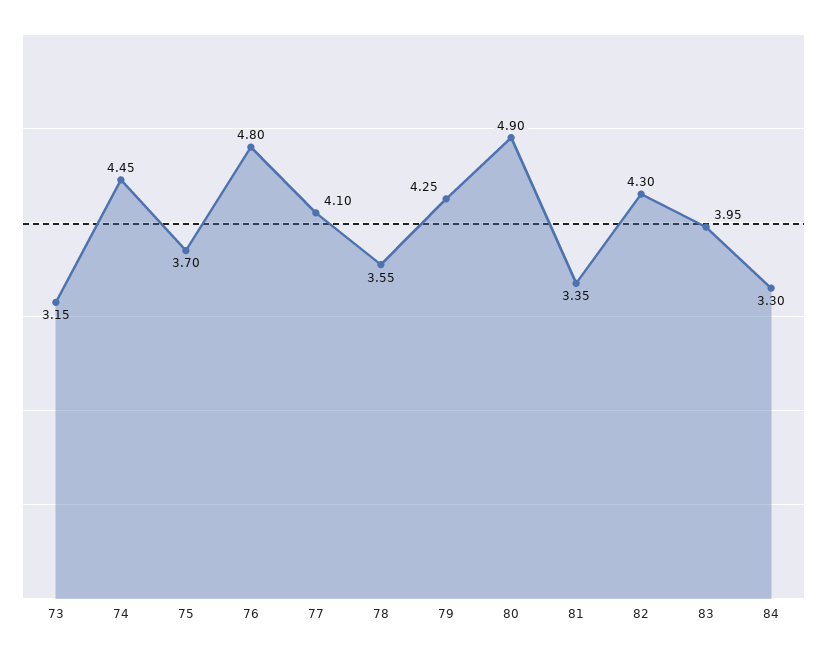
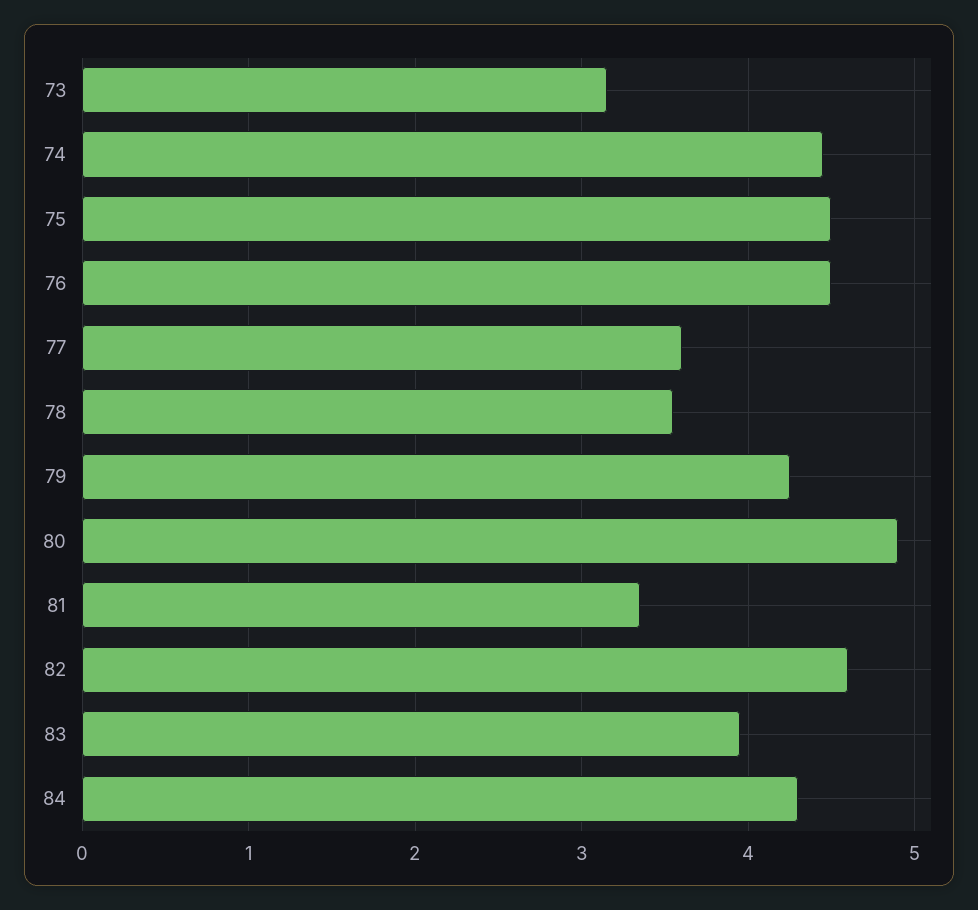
  {
    "73": 3.15,
    "74": 4.45,
-   "75": 3.7,
+   "75": 4.5,
-   "76": 4.8,
+   "76": 4.5,
-   "77": 4.1,
+   "77": 3.6,
    "78": 3.55,
    "79": 4.25,
    "80": 4.9,
    "81": 3.35,
-   "82": 4.3,
+   "82": 4.6,
    "83": 3.95,
-   "84": 3.3
+   "84": 4.3
  }

